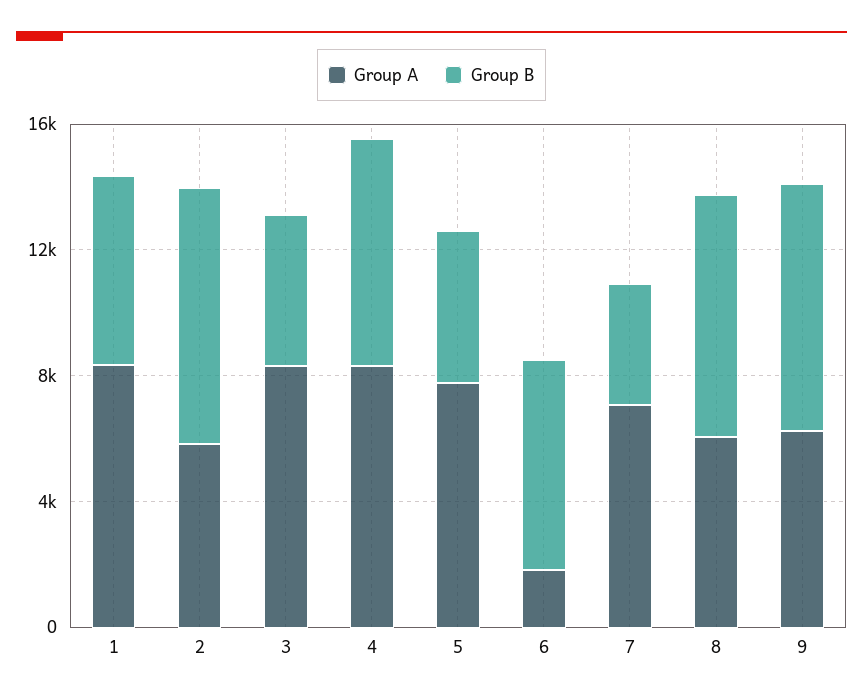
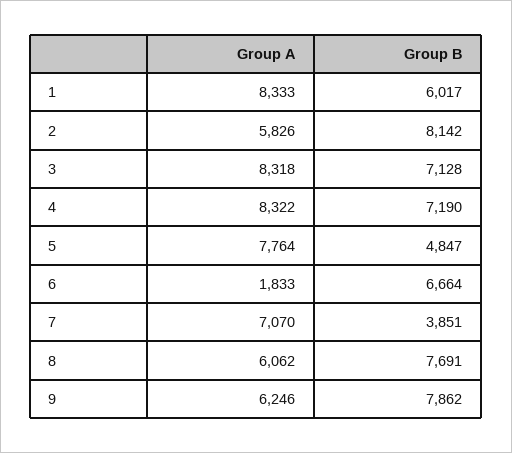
  {
    "Group A": {
      "1": 8333,
      "2": 5826,
      "3": 8318,
      "4": 8322,
      "5": 7764,
      "6": 1833,
      "7": 7070,
      "8": 6062,
      "9": 6246
    },
    "Group B": {
      "1": 6017,
      "2": 8142,
-     "3": 5000,
+     "3": 7128,
      "4": 7190,
      "5": 4847,
      "6": 6664,
      "7": 3851,
      "8": 7691,
      "9": 7862
    }
  }

